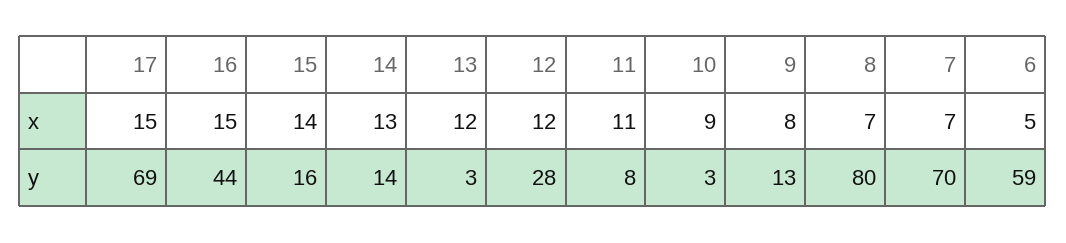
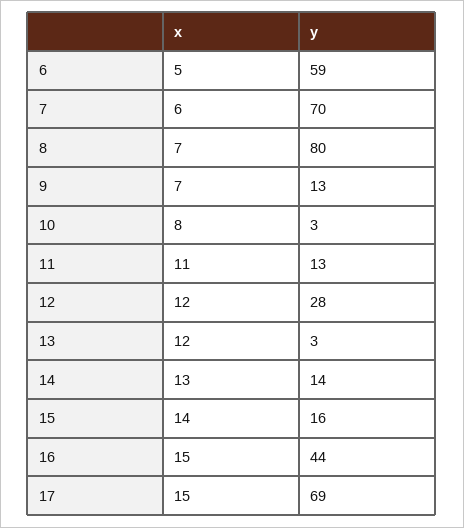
  {
    "17": {
      "x": 15,
      "y": 69
    },
    "16": {
      "x": 15,
      "y": 44
    },
    "15": {
      "x": 14,
      "y": 16
    },
    "14": {
      "x": 13,
      "y": 14
    },
    "13": {
      "x": 12,
      "y": 3
    },
    "12": {
      "x": 12,
      "y": 28
    },
    "11": {
      "x": 11,
-     "y": 8
+     "y": 13
    },
    "10": {
-     "x": 9,
+     "x": 8,
      "y": 3
    },
    "9": {
-     "x": 8,
+     "x": 7,
      "y": 13
    },
    "8": {
      "x": 7,
      "y": 80
    },
    "7": {
-     "x": 7,
+     "x": 6,
      "y": 70
    },
    "6": {
      "x": 5,
      "y": 59
    }
  }

